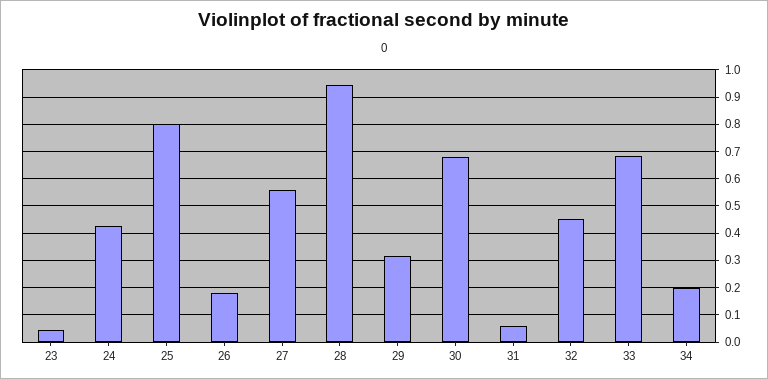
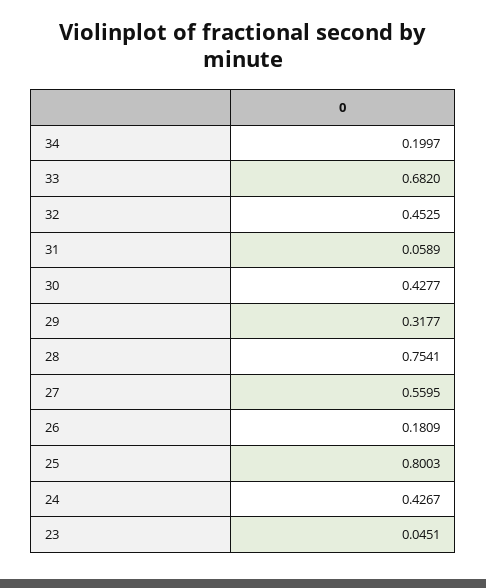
  {
    "23": 0.0451,
    "24": 0.4267,
    "25": 0.8003,
    "26": 0.1809,
    "27": 0.5595,
-   "28": 0.95,
+   "28": 0.7541,
    "29": 0.3177,
-   "30": 0.675,
+   "30": 0.4277,
    "31": 0.0589,
    "32": 0.4525,
    "33": 0.682,
    "34": 0.1997
  }

